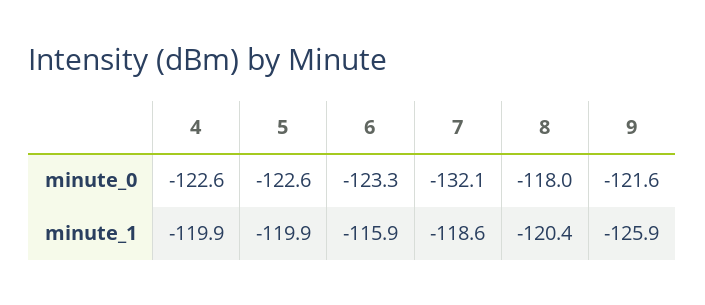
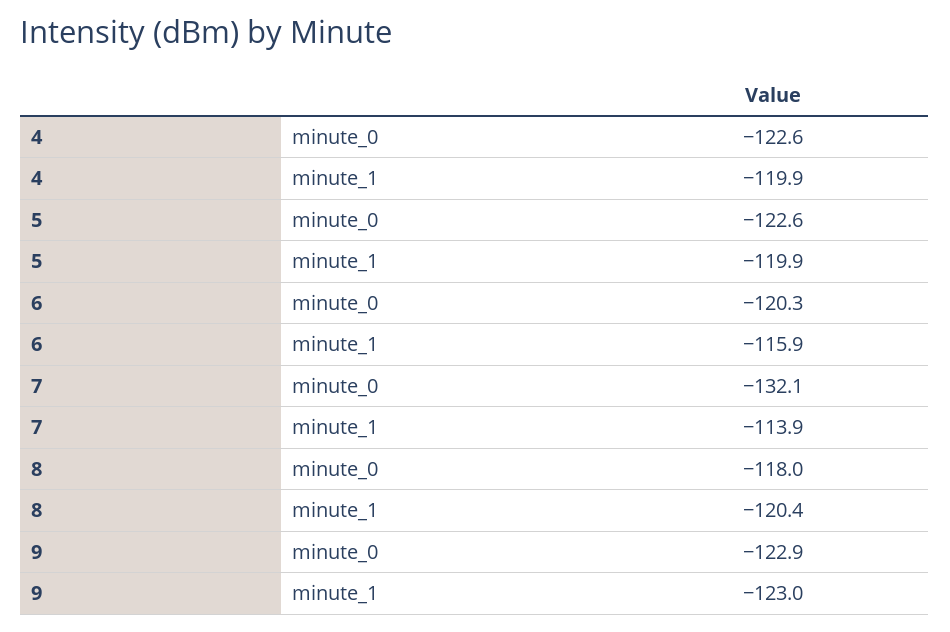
  {
    "4": {
      "minute_0": -122.6,
      "minute_1": -119.9
    },
    "5": {
      "minute_0": -122.6,
      "minute_1": -119.9
    },
    "6": {
-     "minute_0": -123.3,
+     "minute_0": -120.3,
      "minute_1": -115.9
    },
    "7": {
      "minute_0": -132.1,
-     "minute_1": -118.6
+     "minute_1": -113.9
    },
    "8": {
      "minute_0": -118,
      "minute_1": -120.4
    },
    "9": {
-     "minute_0": -121.6,
+     "minute_0": -122.9,
-     "minute_1": -125.9
+     "minute_1": -123
    }
  }

